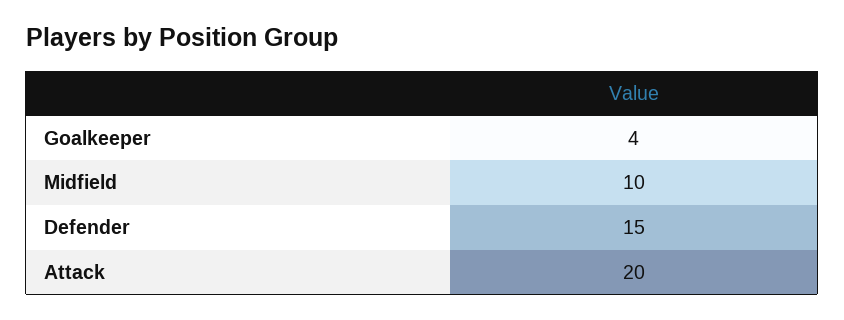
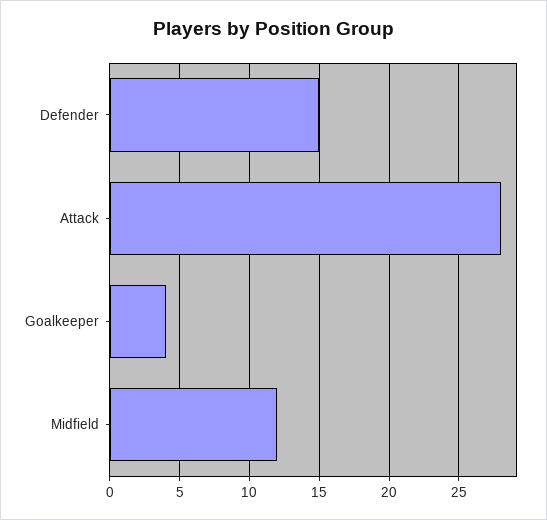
  {
    "Goalkeeper": 4,
-   "Midfield": 10,
+   "Midfield": 12,
    "Defender": 15,
-   "Attack": 20
+   "Attack": 28
  }

